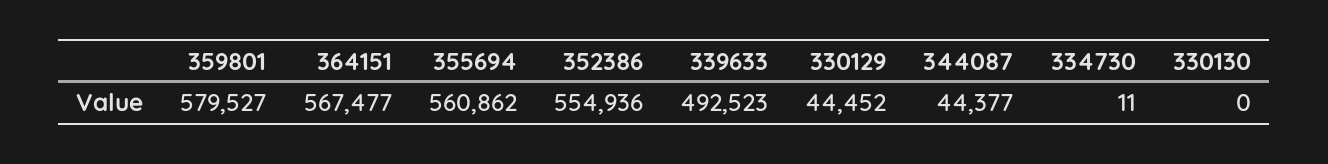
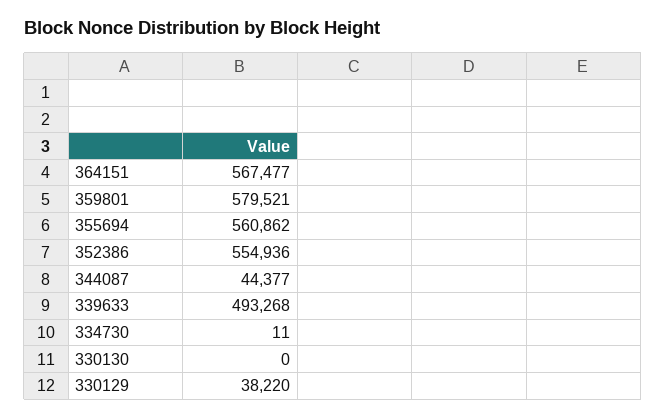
  {
-   "359801": 579527,
+   "359801": 579521,
    "364151": 567477,
    "355694": 560862,
    "352386": 554936,
-   "339633": 492523,
+   "339633": 493268,
-   "330129": 44452,
+   "330129": 38220,
    "344087": 44377,
    "334730": 11,
    "330130": 0
  }

